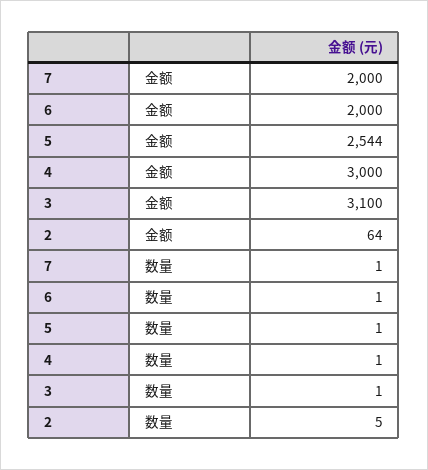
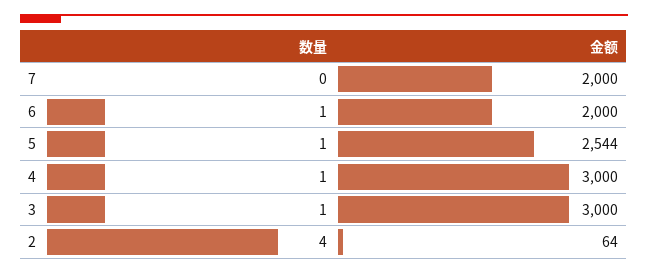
  {
    "7": {
      "金额": 2000,
-     "数量": 1
+     "数量": 0
    },
    "6": {
      "金额": 2000,
      "数量": 1
    },
    "5": {
      "金额": 2544,
      "数量": 1
    },
    "4": {
      "金额": 3000,
      "数量": 1
    },
    "3": {
-     "金额": 3100,
+     "金额": 3000,
      "数量": 1
    },
    "2": {
      "金额": 64,
-     "数量": 5
+     "数量": 4
    }
  }

